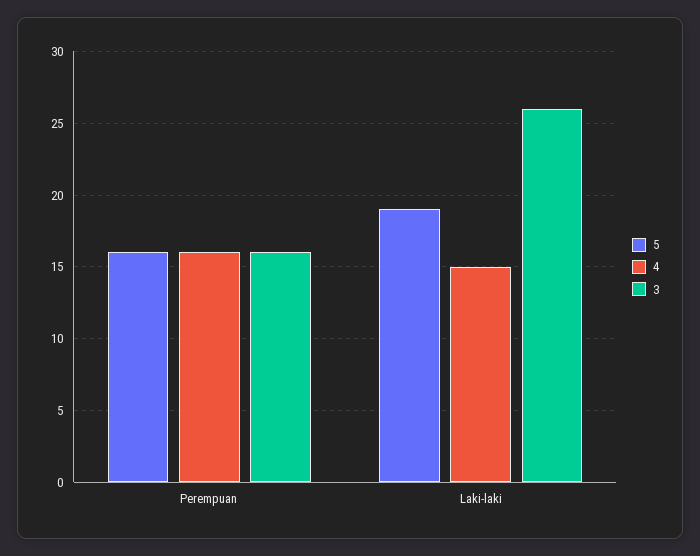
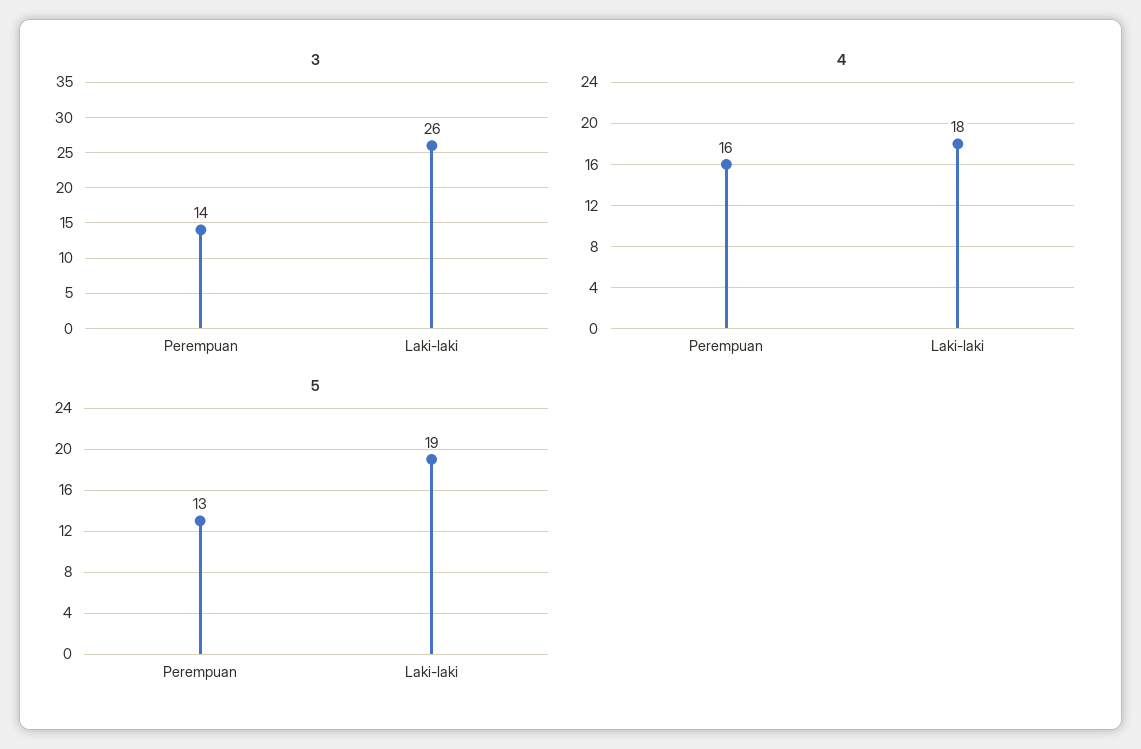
  {
    "5": {
-     "Perempuan": 16,
+     "Perempuan": 13,
      "Laki-laki": 19
    },
    "4": {
      "Perempuan": 16,
-     "Laki-laki": 15
+     "Laki-laki": 18
    },
    "3": {
-     "Perempuan": 16,
+     "Perempuan": 14,
      "Laki-laki": 26
    }
  }

